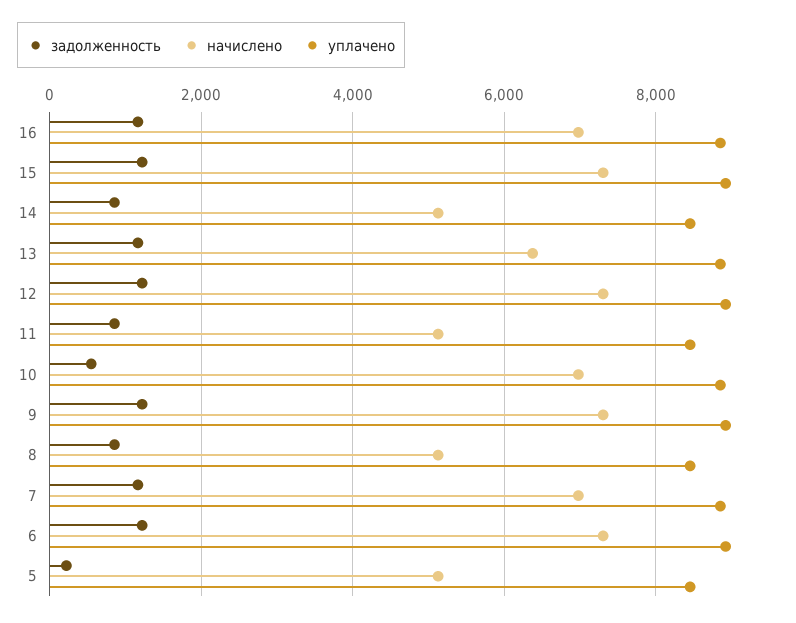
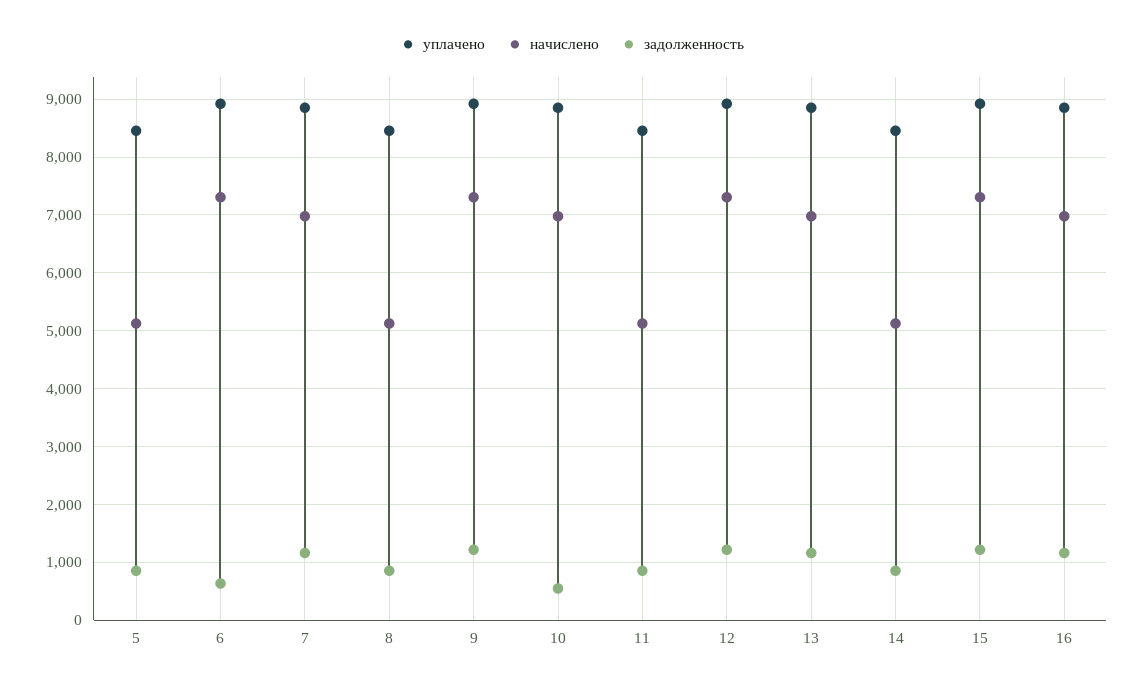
  {
    "задолженность": {
      "16": 1200,
      "15": 1200,
      "14": 800,
      "13": 1200,
      "12": 1200,
      "11": 800,
      "10": 600,
      "9": 1200,
      "8": 800,
      "7": 1200,
-     "6": 1200,
+     "6": 600,
-     "5": 200
+     "5": 800
    },
    "начислено": {
      "16": 7000,
      "15": 7400,
      "14": 5200,
-     "13": 6400,
+     "13": 7000,
      "12": 7400,
      "11": 5200,
      "10": 7000,
      "9": 7400,
      "8": 5200,
      "7": 7000,
      "6": 7400,
      "5": 5200
    },
    "уплачено": {
      "16": 8800,
      "15": 9000,
      "14": 8400,
      "13": 8800,
      "12": 9000,
      "11": 8400,
      "10": 8800,
      "9": 9000,
      "8": 8400,
      "7": 8800,
      "6": 9000,
      "5": 8400
    }
  }

